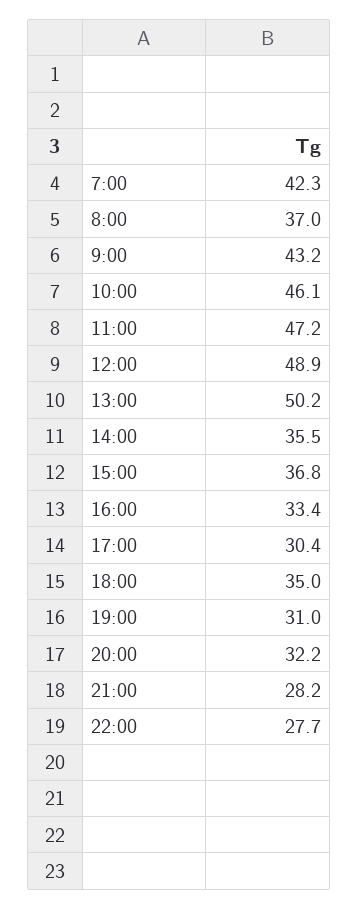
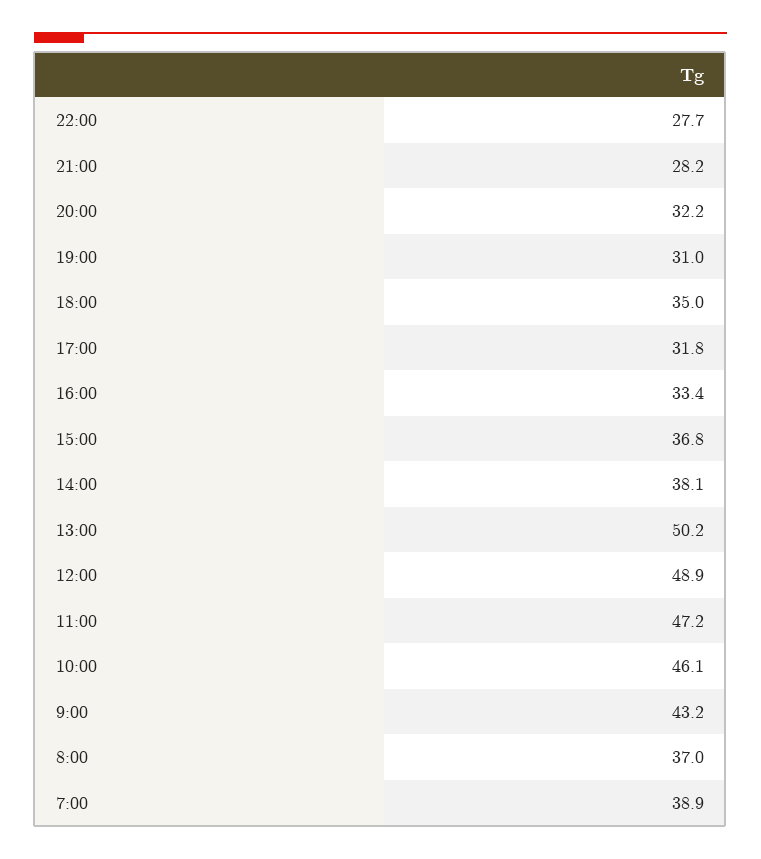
  {
-   "7:00": 42.3,
+   "7:00": 38.9,
    "8:00": 37,
    "9:00": 43.2,
    "10:00": 46.1,
    "11:00": 47.2,
    "12:00": 48.9,
    "13:00": 50.2,
-   "14:00": 35.5,
+   "14:00": 38.1,
    "15:00": 36.8,
    "16:00": 33.4,
-   "17:00": 30.4,
+   "17:00": 31.8,
    "18:00": 35,
    "19:00": 31,
    "20:00": 32.2,
    "21:00": 28.2,
    "22:00": 27.7
  }

